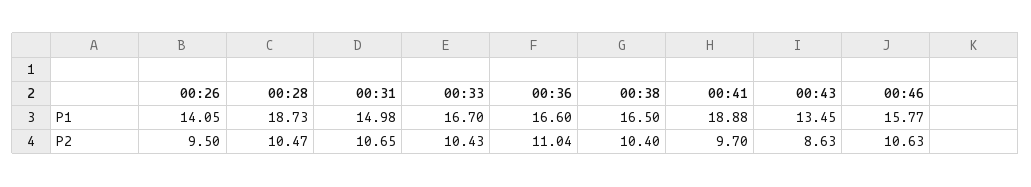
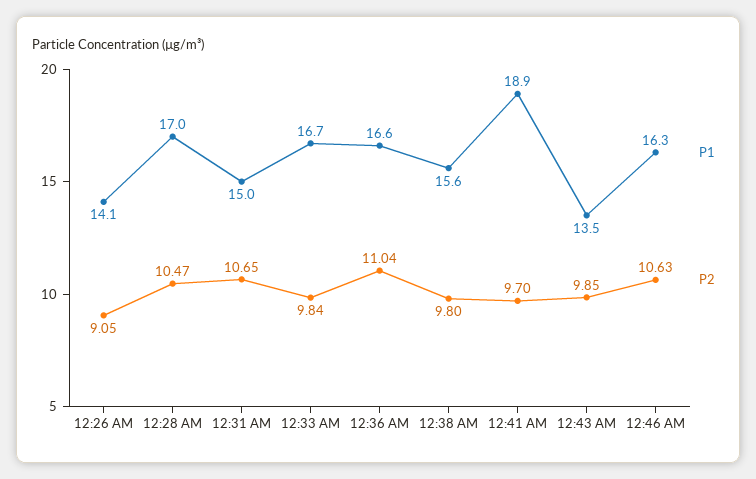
  {
    "P1": {
      "00:26": 14.05,
-     "00:28": 18.73,
+     "00:28": 17,
      "00:31": 14.98,
      "00:33": 16.7,
      "00:36": 16.6,
-     "00:38": 16.5,
+     "00:38": 15.6,
      "00:41": 18.88,
      "00:43": 13.45,
-     "00:46": 15.77
+     "00:46": 16.3
    },
    "P2": {
-     "00:26": 9.5,
+     "00:26": 9.05,
      "00:28": 10.47,
      "00:31": 10.65,
-     "00:33": 10.43,
+     "00:33": 9.84,
      "00:36": 11.04,
-     "00:38": 10.4,
+     "00:38": 9.8,
      "00:41": 9.7,
-     "00:43": 8.63,
+     "00:43": 9.85,
      "00:46": 10.63
    }
  }

